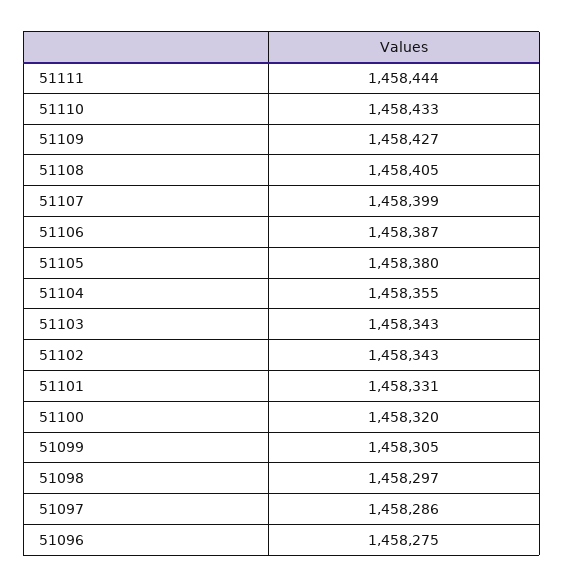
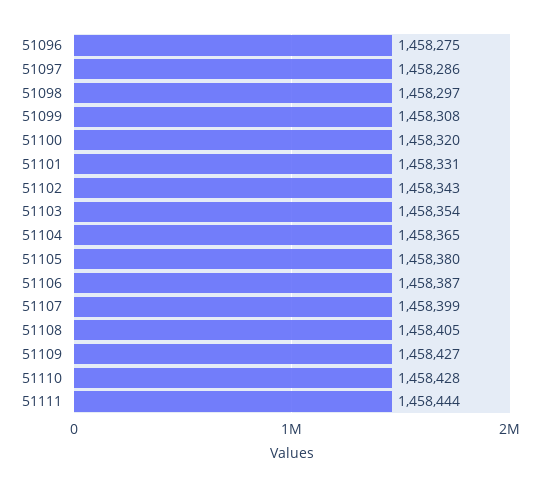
  {
    "51111": 1458444,
-   "51110": 1458433,
+   "51110": 1458428,
    "51109": 1458427,
    "51108": 1458405,
    "51107": 1458399,
    "51106": 1458387,
    "51105": 1458380,
-   "51104": 1458355,
+   "51104": 1458365,
-   "51103": 1458343,
+   "51103": 1458354,
    "51102": 1458343,
    "51101": 1458331,
    "51100": 1458320,
-   "51099": 1458305,
+   "51099": 1458308,
    "51098": 1458297,
    "51097": 1458286,
    "51096": 1458275
  }

